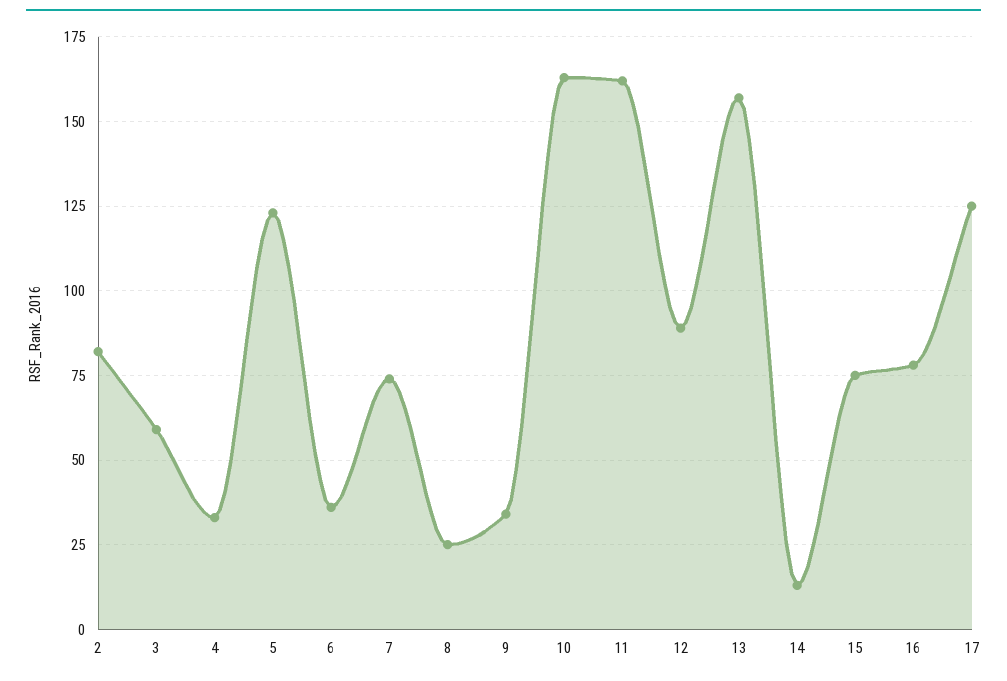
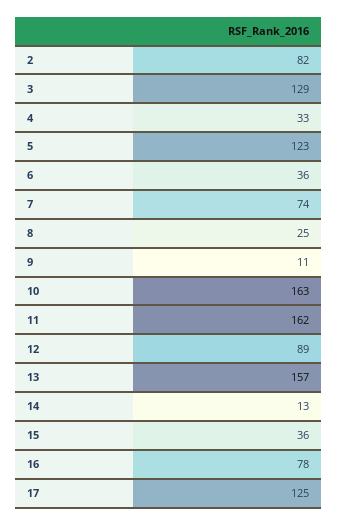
  {
    "2": 82,
-   "3": 60,
+   "3": 129,
    "4": 33,
    "5": 123,
    "6": 36,
    "7": 74,
    "8": 25,
-   "9": 35,
+   "9": 11,
    "10": 163,
    "11": 162,
    "12": 89,
    "13": 157,
    "14": 13,
-   "15": 75,
+   "15": 36,
    "16": 78,
    "17": 125
  }

